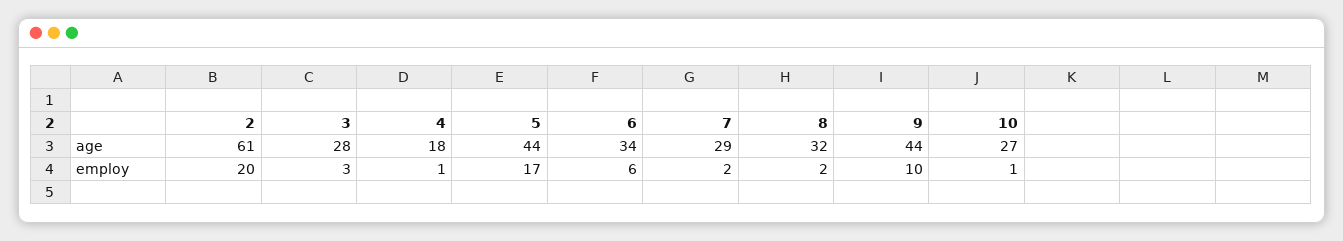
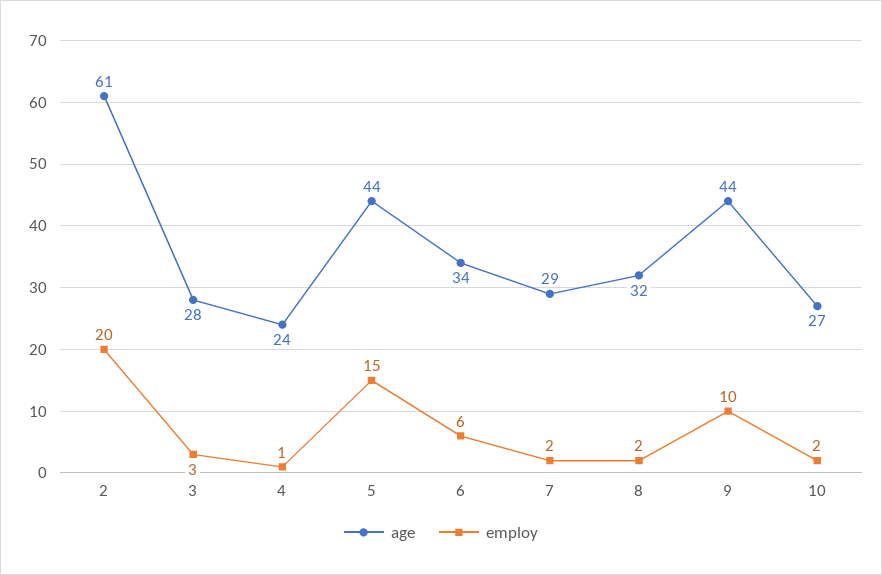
  {
    "age": {
      "2": 61,
      "3": 28,
-     "4": 18,
+     "4": 24,
      "5": 44,
      "6": 34,
      "7": 29,
      "8": 32,
      "9": 44,
      "10": 27
    },
    "employ": {
      "2": 20,
      "3": 3,
      "4": 1,
-     "5": 17,
+     "5": 15,
      "6": 6,
      "7": 2,
      "8": 2,
      "9": 10,
-     "10": 1
+     "10": 2
    }
  }

